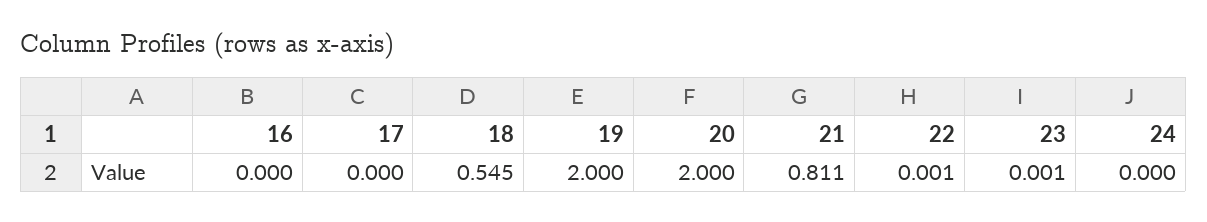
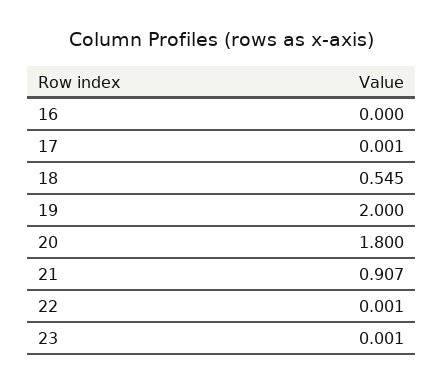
  {
    "16": 0,
-   "17": 0,
+   "17": 0.001,
    "18": 0.545,
    "19": 2,
-   "20": 2,
+   "20": 1.8,
-   "21": 0.811,
+   "21": 0.907,
    "22": 0.001,
-   "23": 0.001,
+   "23": 0.001
-   "24": 0
  }

